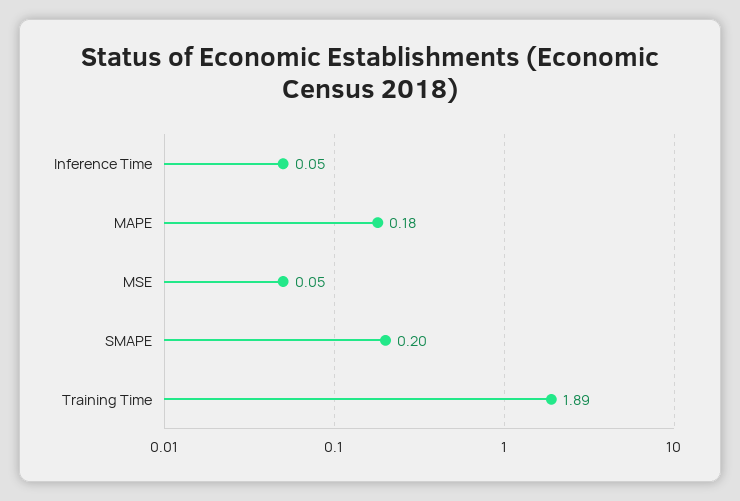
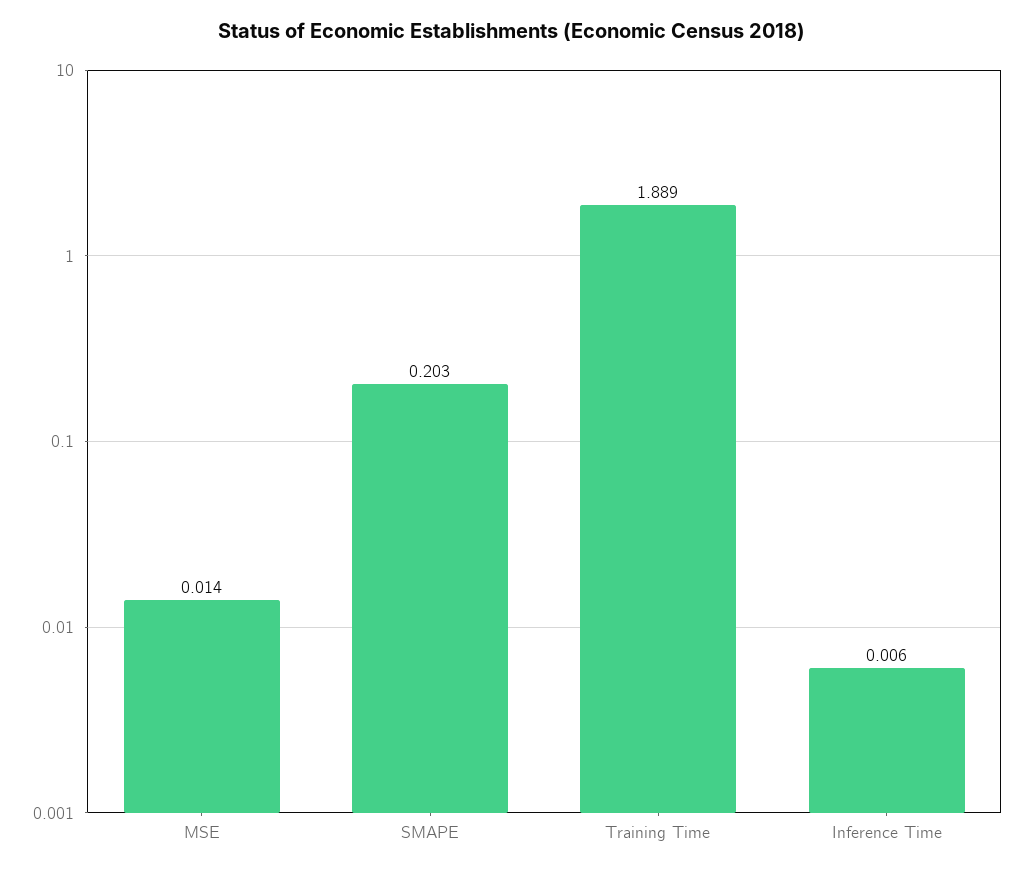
  {
-   "Inference Time": 0.05,
+   "Inference Time": 0.006,
-   "MAPE": 0.18,
-   "MSE": 0.05,
+   "MSE": 0.014,
    "SMAPE": 0.203,
    "Training Time": 1.889
  }

